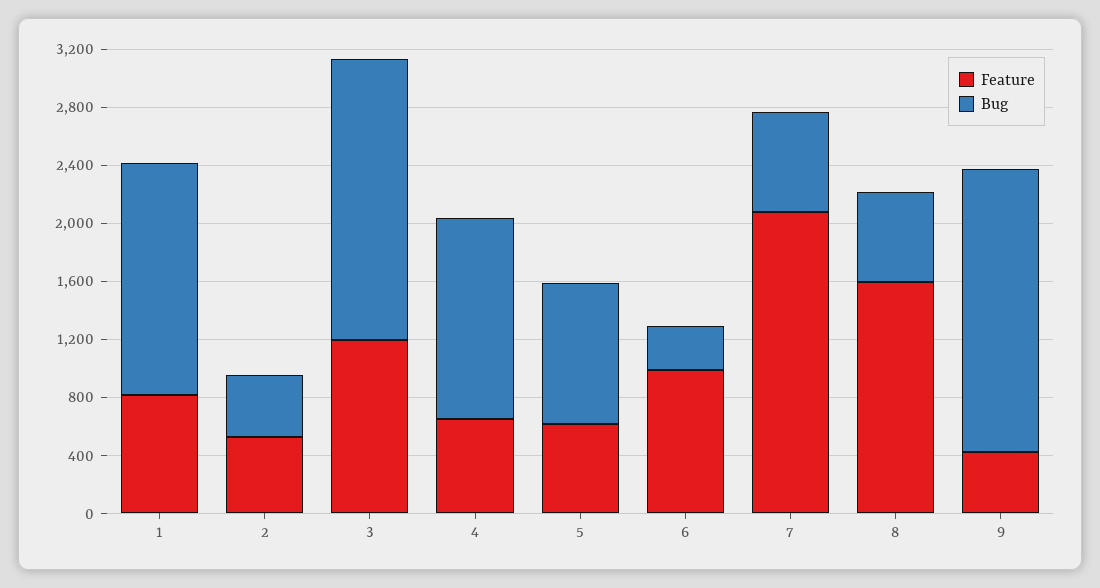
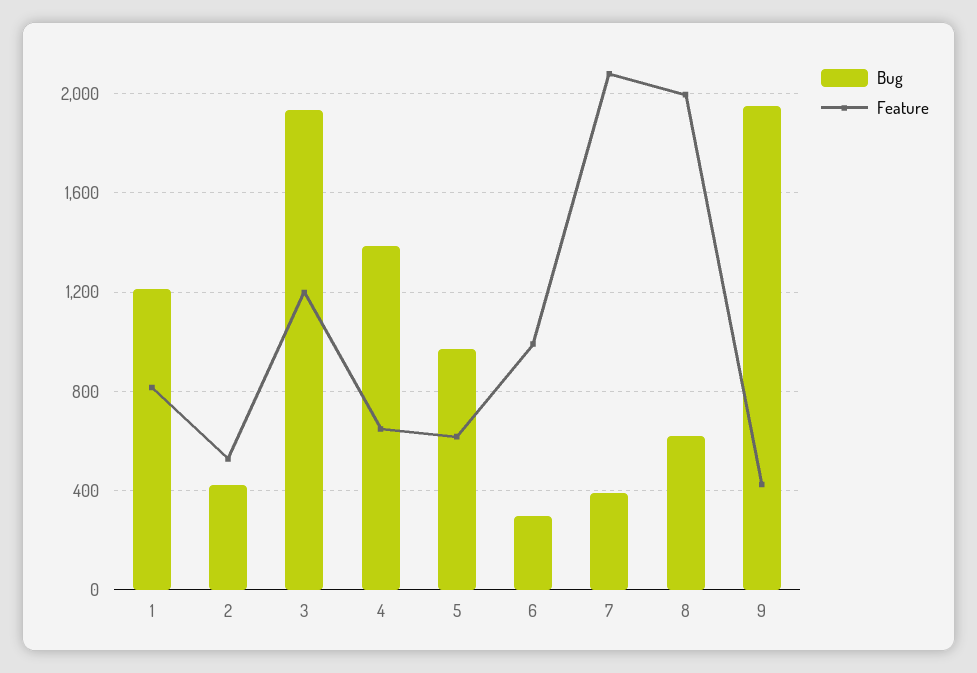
  {
    "Feature": {
      "1": 800,
      "2": 550,
      "3": 1200,
      "4": 650,
      "5": 600,
      "6": 1000,
      "7": 2100,
-     "8": 1600,
+     "8": 2000,
      "9": 450
    },
    "Bug": {
-     "1": 1600,
+     "1": 1200,
      "2": 450,
      "3": 1950,
      "4": 1400,
      "5": 950,
      "6": 300,
-     "7": 700,
+     "7": 400,
      "8": 600,
      "9": 1950
    }
  }

